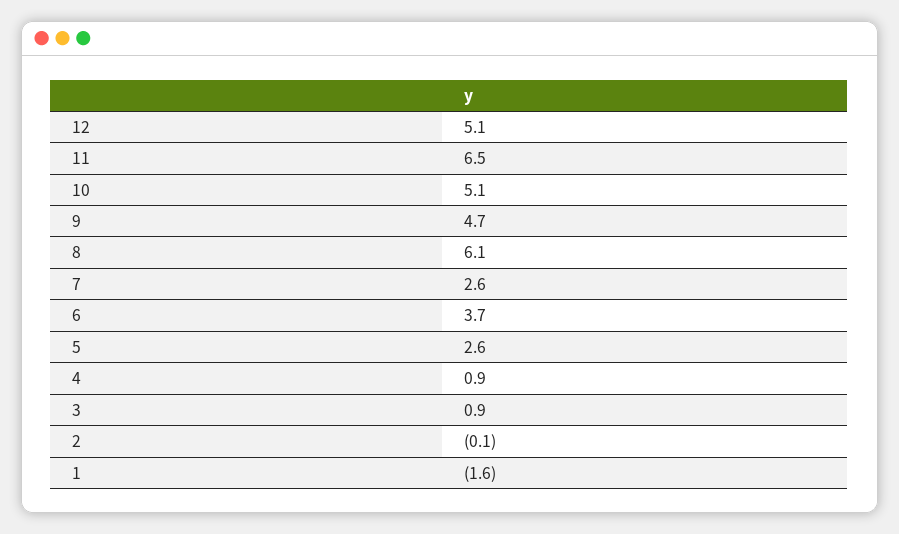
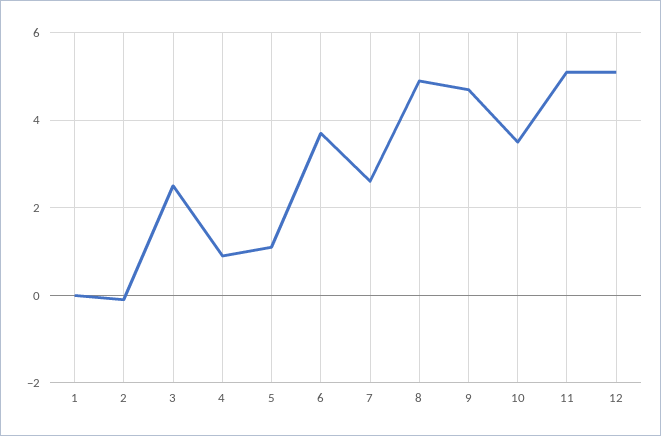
  {
    "12": 5.1,
-   "11": 6.5,
+   "11": 5,
-   "10": 5.1,
+   "10": 3.5,
    "9": 4.7,
-   "8": 6.1,
+   "8": 5,
    "7": 2.6,
    "6": 3.7,
-   "5": 2.6,
+   "5": 1,
    "4": 0.9,
-   "3": 0.9,
+   "3": 2.5,
    "2": -0.1,
-   "1": -1.6
+   "1": 0
  }

